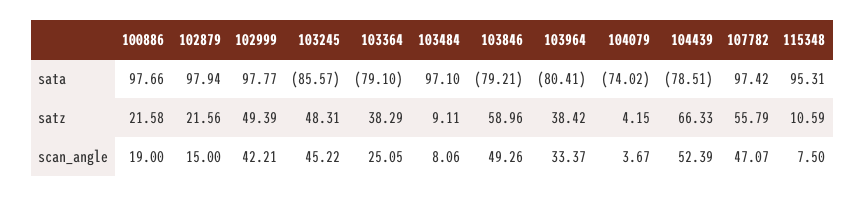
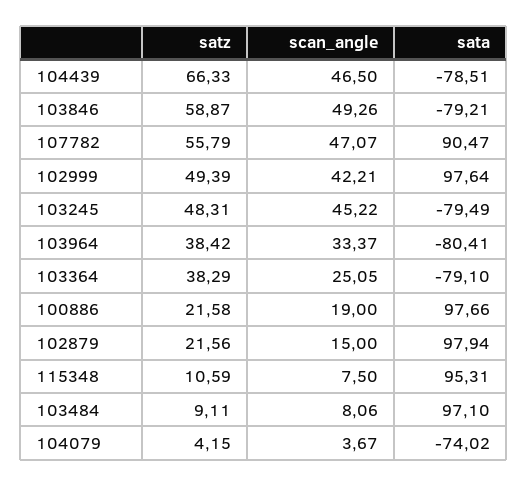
  {
    "100886": {
      "sata": 97.66,
      "satz": 21.58,
      "scan_angle": 19
    },
    "102879": {
      "sata": 97.94,
      "satz": 21.56,
      "scan_angle": 15
    },
    "102999": {
-     "sata": 97.77,
+     "sata": 97.64,
      "satz": 49.39,
      "scan_angle": 42.21
    },
    "103245": {
-     "sata": -85.57,
+     "sata": -79.49,
      "satz": 48.31,
      "scan_angle": 45.22
    },
    "103364": {
      "sata": -79.1,
      "satz": 38.29,
      "scan_angle": 25.05
    },
    "103484": {
      "sata": 97.1,
      "satz": 9.11,
      "scan_angle": 8.06
    },
    "103846": {
      "sata": -79.21,
-     "satz": 58.96,
+     "satz": 58.87,
      "scan_angle": 49.26
    },
    "103964": {
      "sata": -80.41,
      "satz": 38.42,
      "scan_angle": 33.37
    },
    "104079": {
      "sata": -74.02,
      "satz": 4.15,
      "scan_angle": 3.67
    },
    "104439": {
      "sata": -78.51,
      "satz": 66.33,
-     "scan_angle": 52.39
+     "scan_angle": 46.5
    },
    "107782": {
-     "sata": 97.42,
+     "sata": 90.47,
      "satz": 55.79,
      "scan_angle": 47.07
    },
    "115348": {
      "sata": 95.31,
      "satz": 10.59,
      "scan_angle": 7.5
    }
  }

